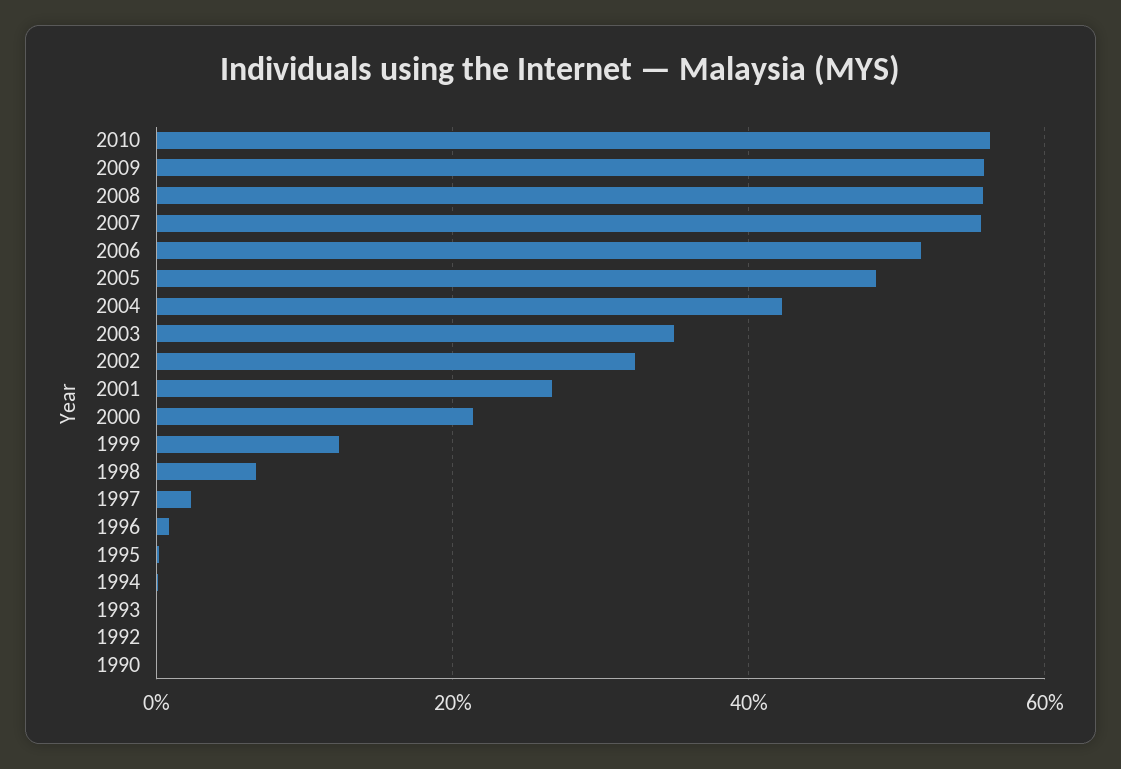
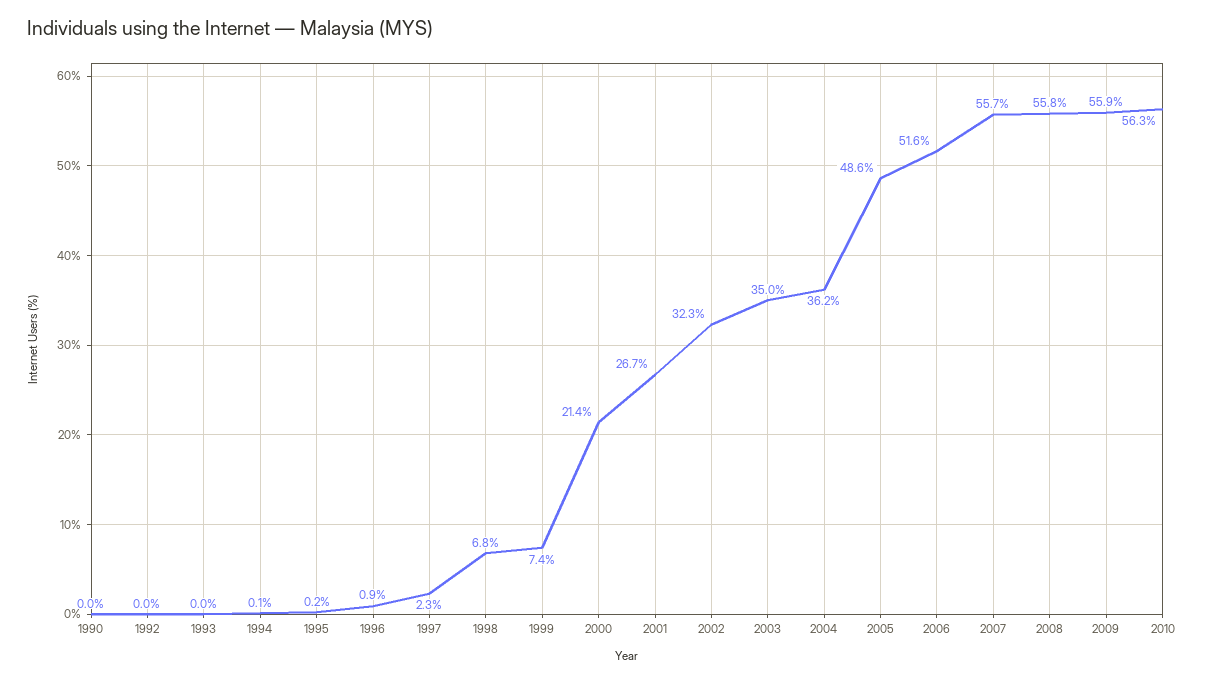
  {
    "2010": 56.3,
    "2009": 55.9,
    "2008": 55.8,
    "2007": 55.7,
    "2006": 51.6,
    "2005": 48.6,
-   "2004": 42,
+   "2004": 36.2,
    "2003": 35,
    "2002": 32.3,
    "2001": 26.7,
    "2000": 21.4,
-   "1999": 12,
+   "1999": 7.4,
    "1998": 6.8,
    "1997": 2.3,
    "1996": 0.9,
    "1995": 0.2,
    "1994": 0.1,
    "1993": 0,
    "1992": 0,
    "1990": 0
  }

